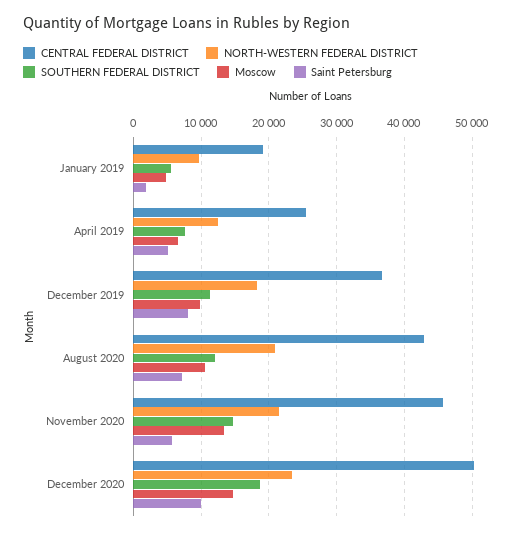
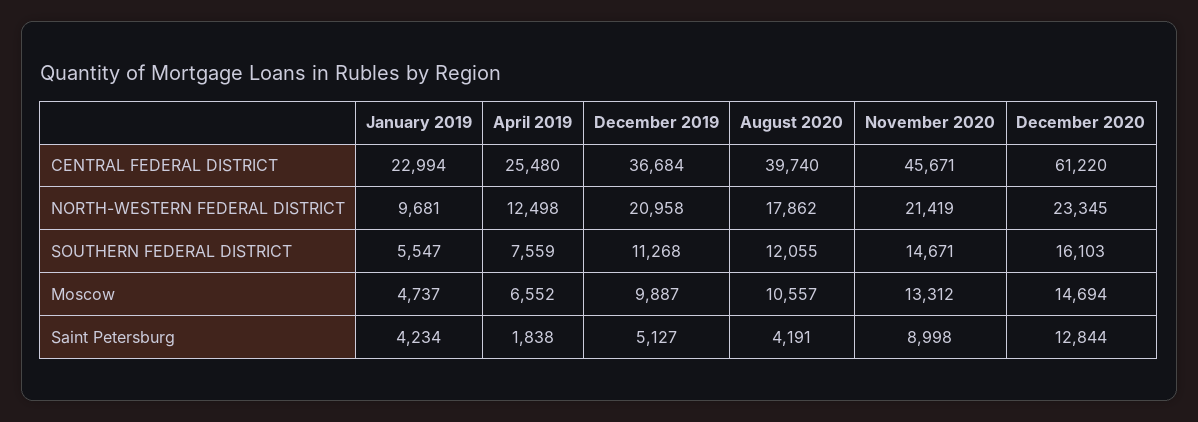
  {
    "CENTRAL FEDERAL DISTRICT": {
-     "January 2019": 19000,
+     "January 2019": 22994,
      "April 2019": 25480,
      "December 2019": 36684,
-     "August 2020": 43000,
+     "August 2020": 39740,
      "November 2020": 45671,
-     "December 2020": 50000
+     "December 2020": 61220
    },
    "NORTH-WESTERN FEDERAL DISTRICT": {
      "January 2019": 9681,
      "April 2019": 12498,
-     "December 2019": 18000,
+     "December 2019": 20958,
-     "August 2020": 21000,
+     "August 2020": 17862,
      "November 2020": 21419,
      "December 2020": 23345
    },
    "SOUTHERN FEDERAL DISTRICT": {
      "January 2019": 5547,
      "April 2019": 7559,
      "December 2019": 11268,
      "August 2020": 12055,
      "November 2020": 14671,
-     "December 2020": 19000
+     "December 2020": 16103
    },
    "Moscow": {
      "January 2019": 4737,
      "April 2019": 6552,
      "December 2019": 9887,
      "August 2020": 10557,
      "November 2020": 13312,
      "December 2020": 14694
    },
    "Saint Petersburg": {
-     "January 2019": 2000,
+     "January 2019": 4234,
-     "April 2019": 5000,
+     "April 2019": 1838,
-     "December 2019": 8000,
+     "December 2019": 5127,
-     "August 2020": 7000,
+     "August 2020": 4191,
-     "November 2020": 6000,
+     "November 2020": 8998,
-     "December 2020": 10000
+     "December 2020": 12844
    }
  }

